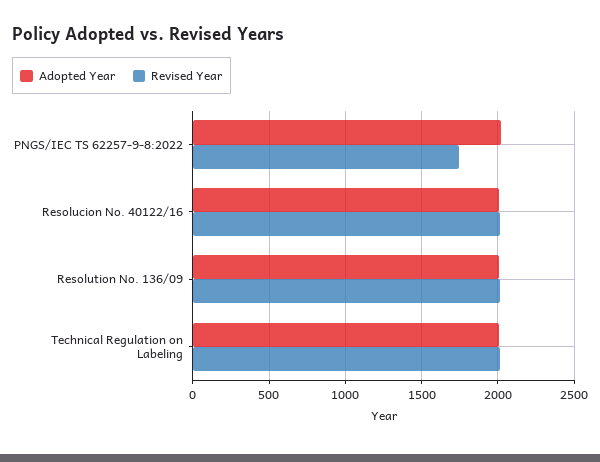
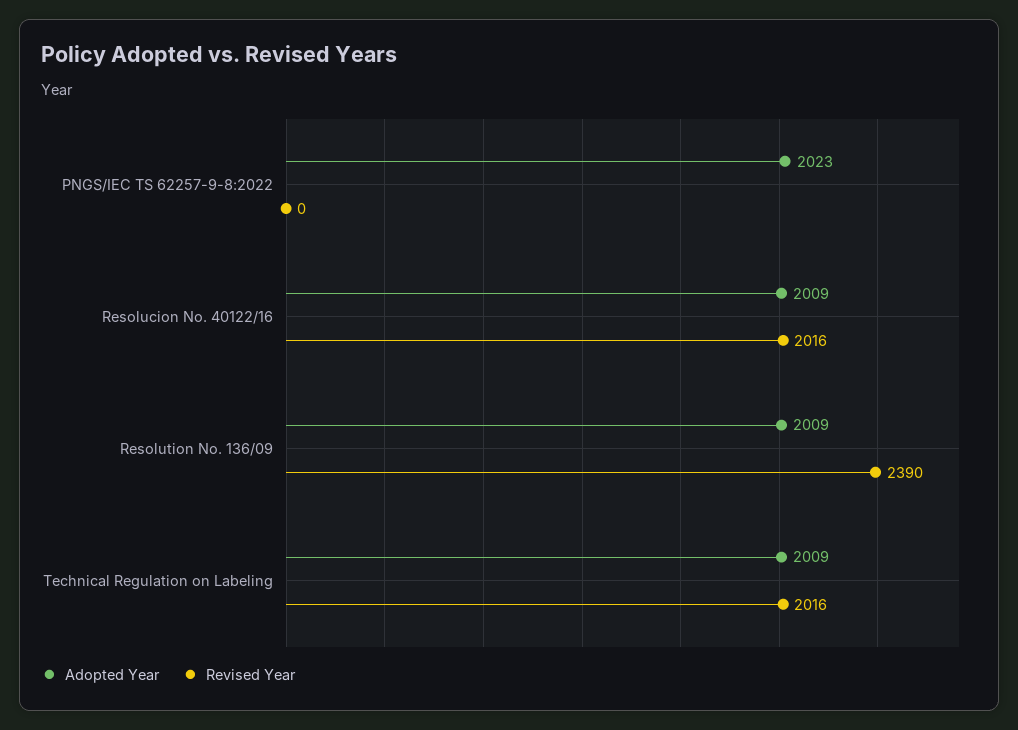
  {
    "Adopted Year": {
      "PNGS/IEC TS 62257-9-8:2022": 2023,
      "Resolucion No. 40122/16": 2009,
      "Resolution No. 136/09": 2009,
      "Technical Regulation on Labeling": 2009
    },
    "Revised Year": {
-     "PNGS/IEC TS 62257-9-8:2022": 1750,
+     "PNGS/IEC TS 62257-9-8:2022": 0,
      "Resolucion No. 40122/16": 2016,
-     "Resolution No. 136/09": 2000,
+     "Resolution No. 136/09": 2390,
      "Technical Regulation on Labeling": 2016
    }
  }

